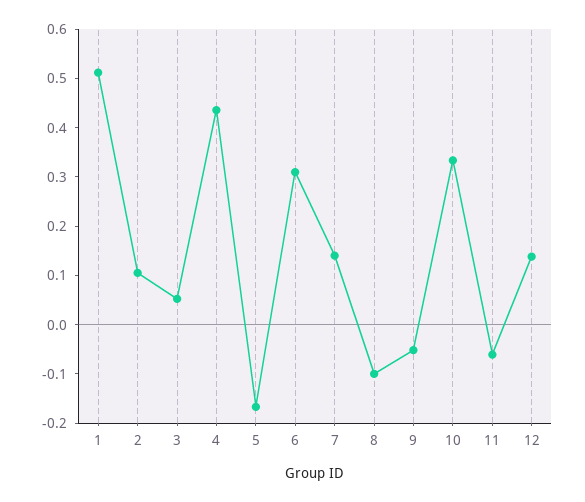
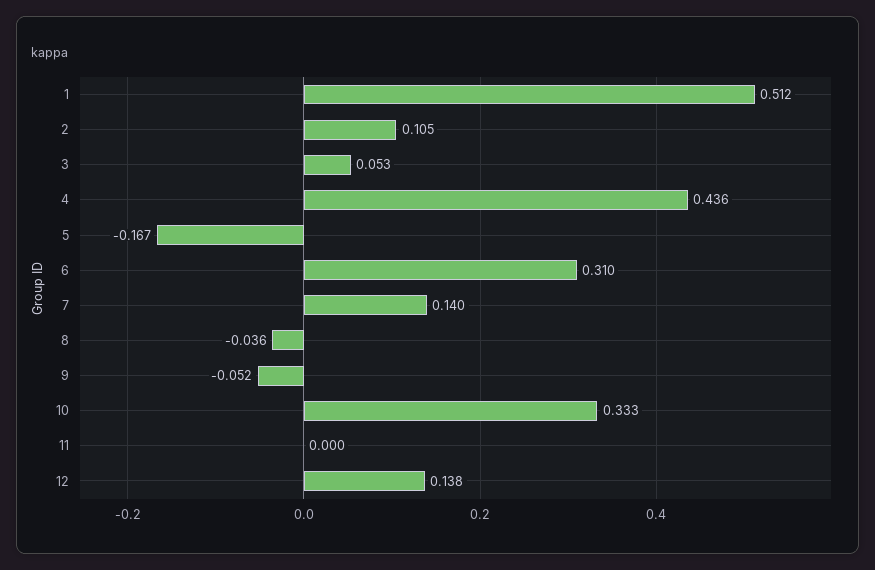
  {
    "1": 0.512,
    "2": 0.105,
    "3": 0.053,
    "4": 0.436,
    "5": -0.167,
    "6": 0.31,
    "7": 0.14,
-   "8": -0.1,
+   "8": -0.036,
    "9": -0.052,
    "10": 0.333,
-   "11": -0.06,
+   "11": 0,
    "12": 0.138
  }

